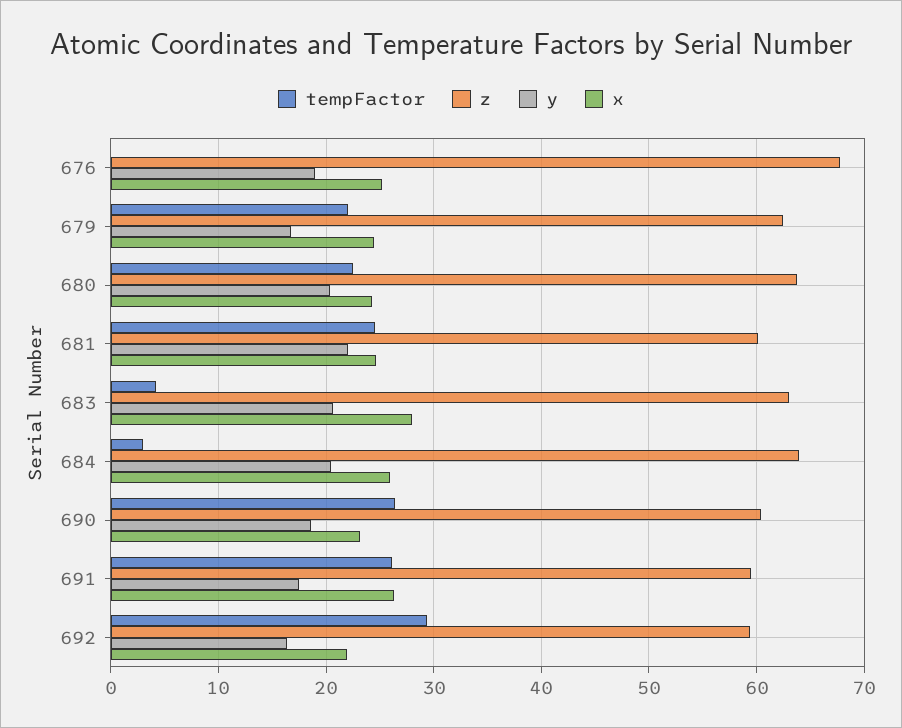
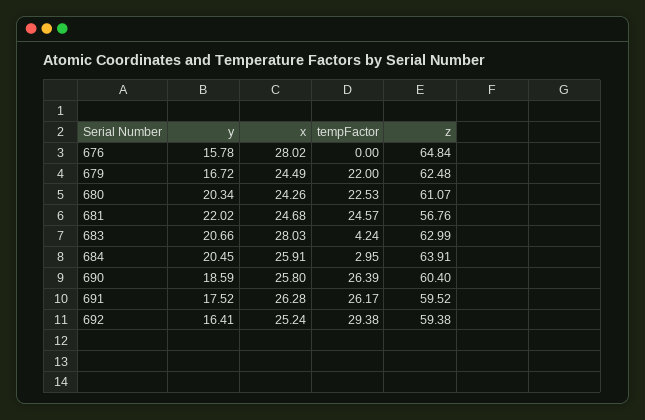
  {
    "tempFactor": {
      "676": 0,
      "679": 22,
      "680": 22.53,
      "681": 24.57,
      "683": 4.24,
      "684": 2.95,
      "690": 26.39,
      "691": 26.17,
      "692": 29.38
    },
    "z": {
-     "676": 68,
+     "676": 64.84,
      "679": 62.48,
-     "680": 64,
+     "680": 61.07,
-     "681": 60,
+     "681": 56.76,
      "683": 62.99,
      "684": 63.91,
      "690": 60.4,
      "691": 59.52,
      "692": 59.38
    },
    "y": {
-     "676": 19,
+     "676": 15.78,
      "679": 16.72,
      "680": 20.34,
      "681": 22.02,
      "683": 20.66,
      "684": 20.45,
      "690": 18.59,
      "691": 17.52,
      "692": 16.41
    },
    "x": {
-     "676": 25,
+     "676": 28.02,
      "679": 24.49,
      "680": 24.26,
      "681": 24.68,
      "683": 28.03,
      "684": 25.91,
-     "690": 23,
+     "690": 25.8,
      "691": 26.28,
-     "692": 22
+     "692": 25.24
    }
  }

